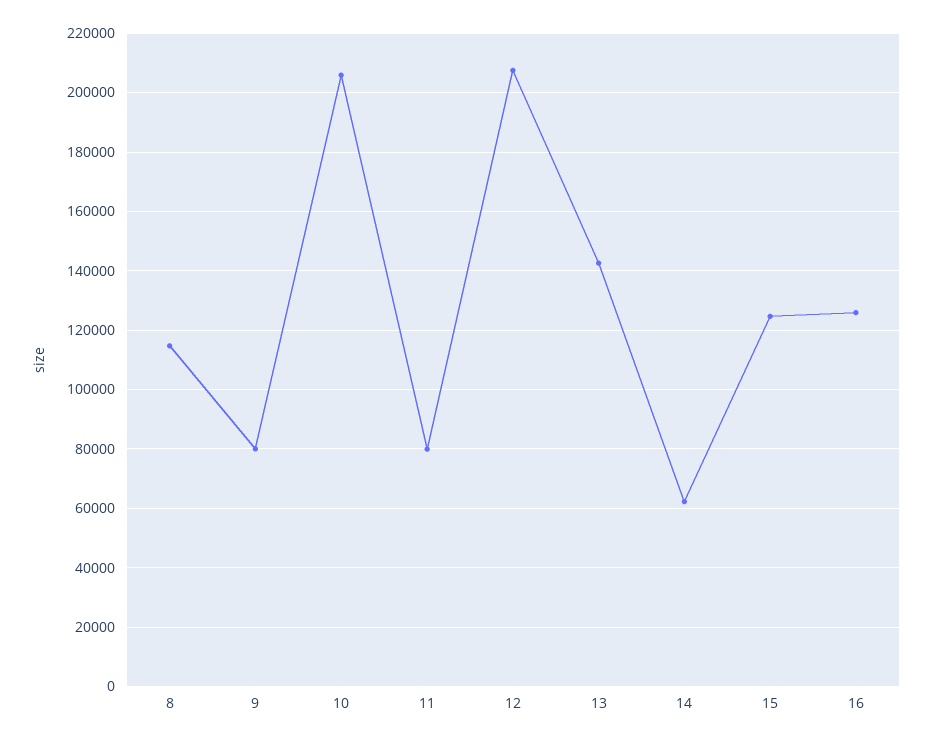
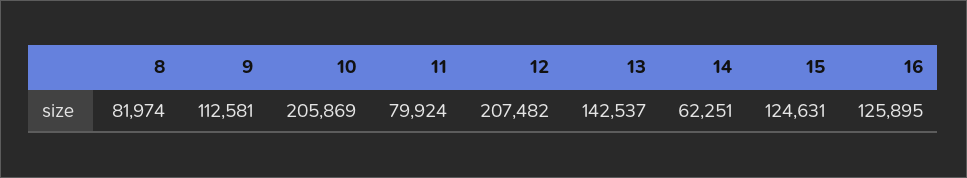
  {
-   "8": 115000,
+   "8": 81974,
-   "9": 80000,
+   "9": 112581,
    "10": 205869,
    "11": 79924,
    "12": 207482,
    "13": 142537,
    "14": 62251,
    "15": 124631,
    "16": 125895
  }

